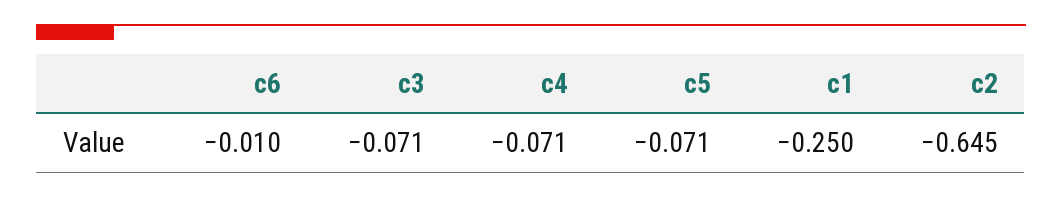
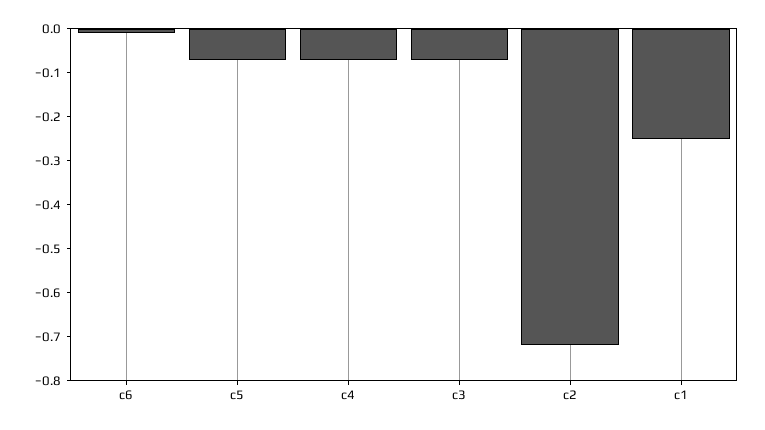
  {
    "c6": -0.01,
    "c3": -0.071,
    "c4": -0.071,
    "c5": -0.071,
    "c1": -0.25,
-   "c2": -0.645
+   "c2": -0.72
  }

